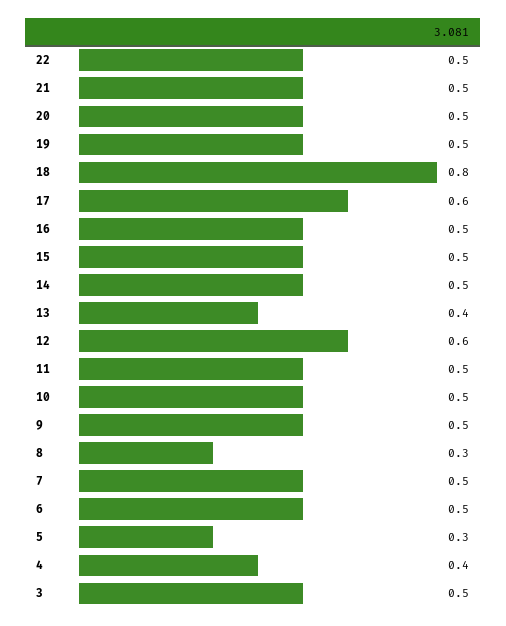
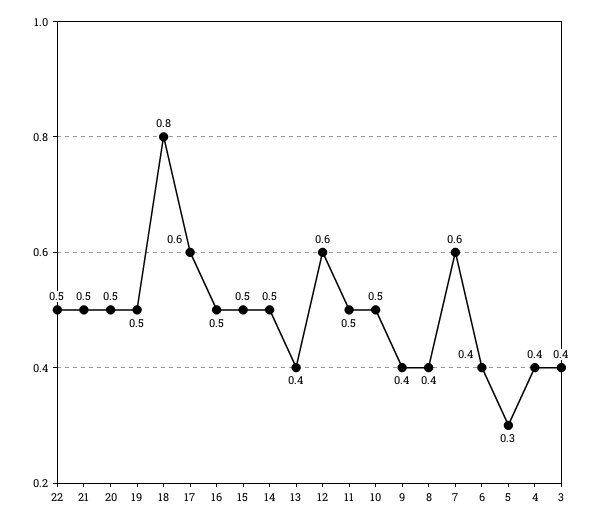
  {
    "22": 0.5,
    "21": 0.5,
    "20": 0.5,
    "19": 0.5,
    "18": 0.8,
    "17": 0.6,
    "16": 0.5,
    "15": 0.5,
    "14": 0.5,
    "13": 0.4,
    "12": 0.6,
    "11": 0.5,
    "10": 0.5,
-   "9": 0.5,
+   "9": 0.4,
-   "8": 0.3,
+   "8": 0.4,
-   "7": 0.5,
+   "7": 0.6,
-   "6": 0.5,
+   "6": 0.4,
    "5": 0.3,
    "4": 0.4,
-   "3": 0.5
+   "3": 0.4
  }

